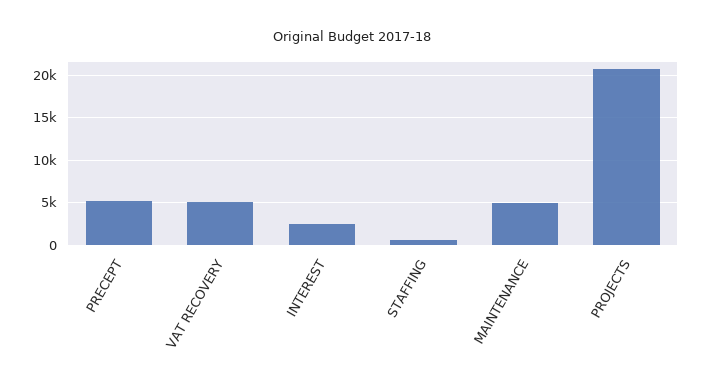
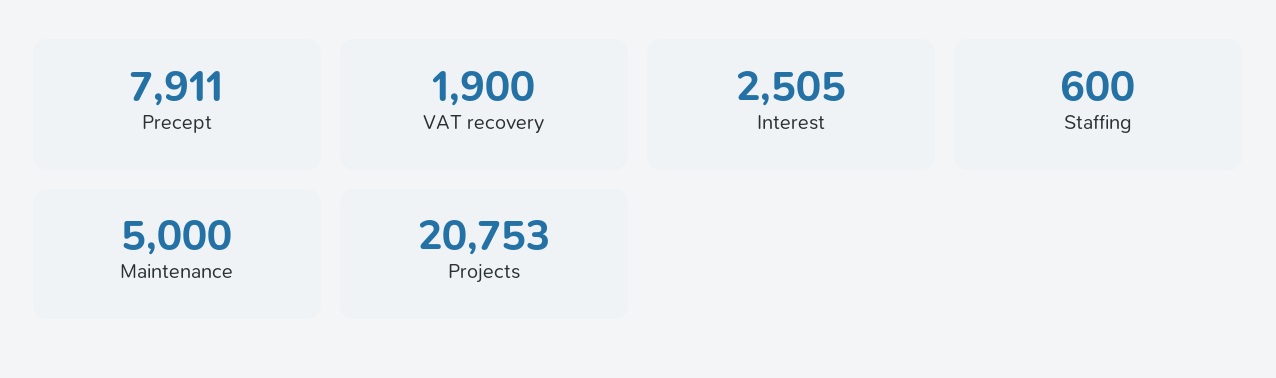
  {
-   "PRECEPT": 5000,
+   "PRECEPT": 7911,
-   "VAT RECOVERY": 5000,
+   "VAT RECOVERY": 1900,
    "INTEREST": 2505,
    "STAFFING": 600,
    "MAINTENANCE": 5000,
    "PROJECTS": 20753
  }

